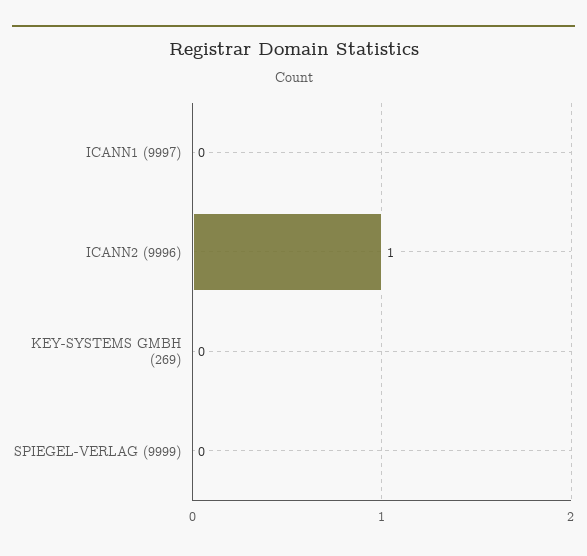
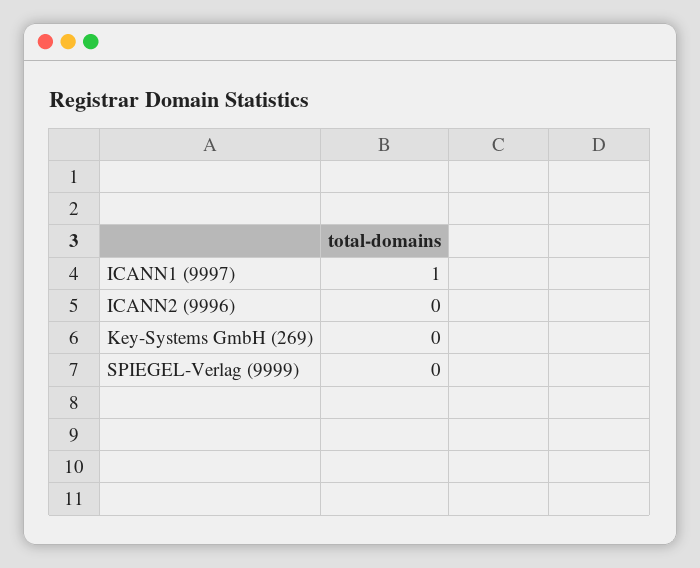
  {
-   "ICANN1 (9997)": 0,
+   "ICANN1 (9997)": 1,
-   "ICANN2 (9996)": 1,
+   "ICANN2 (9996)": 0,
    "KEY-SYSTEMS GMBH (269)": 0,
    "SPIEGEL-VERLAG (9999)": 0
  }

